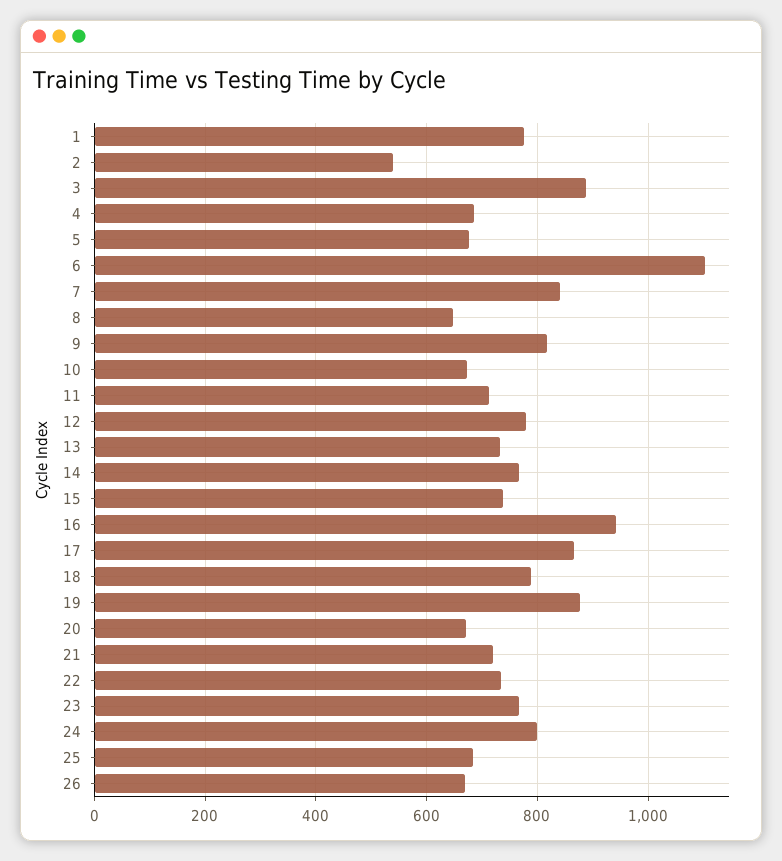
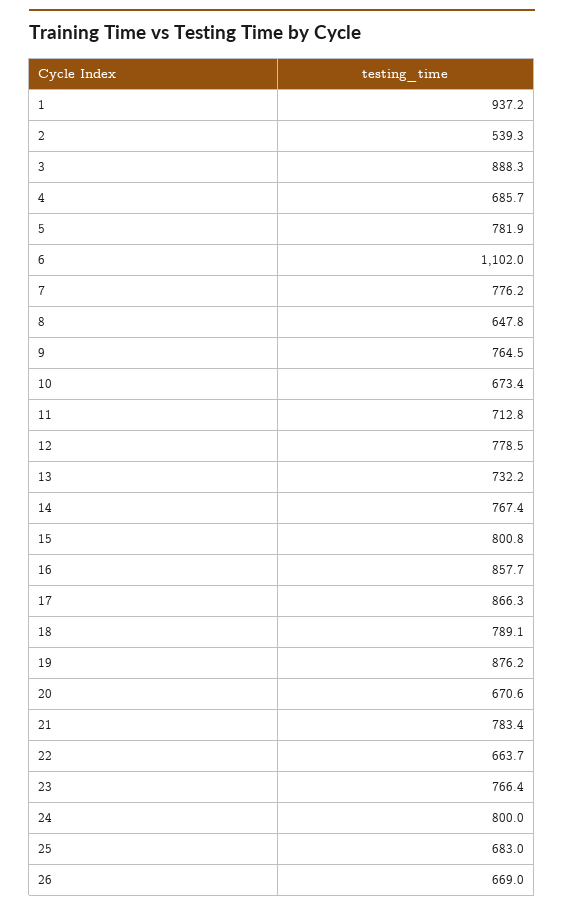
  {
-   "1": 780,
+   "1": 937.2,
    "2": 539.3,
    "3": 888.3,
    "4": 685.7,
-   "5": 680,
+   "5": 781.9,
    "6": 1102,
-   "7": 840,
+   "7": 776.2,
    "8": 647.8,
-   "9": 820,
+   "9": 764.5,
    "10": 673.4,
    "11": 712.8,
    "12": 778.5,
    "13": 732.2,
    "14": 767.4,
-   "15": 740,
+   "15": 800.8,
-   "16": 940,
+   "16": 857.7,
    "17": 866.3,
    "18": 789.1,
    "19": 876.2,
    "20": 670.6,
-   "21": 720,
+   "21": 783.4,
-   "22": 740,
+   "22": 663.7,
    "23": 766.4,
    "24": 800,
    "25": 683,
    "26": 669
  }

